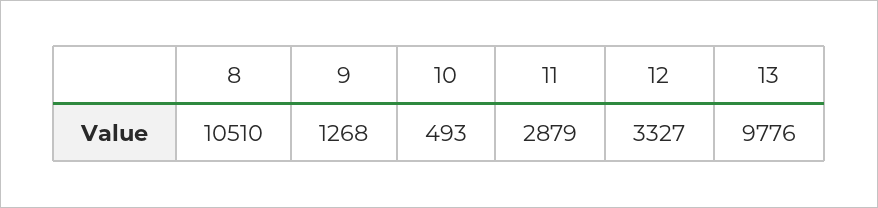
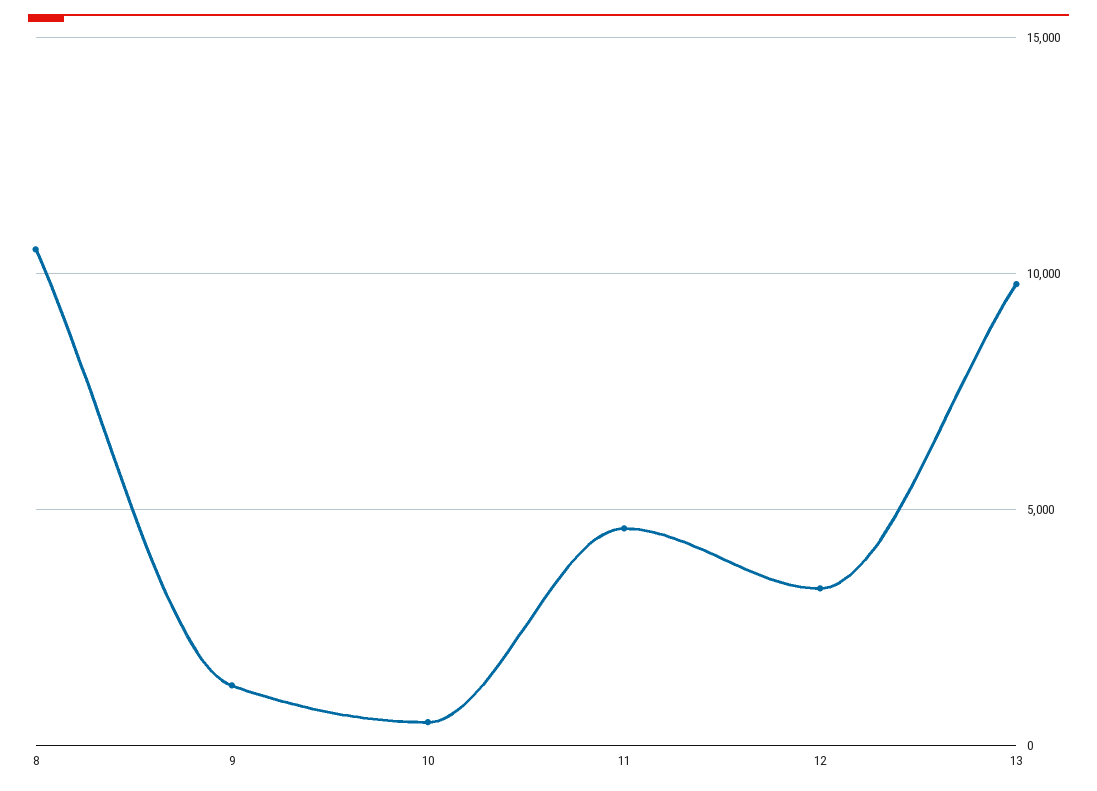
  {
    "8": 10510,
    "9": 1268,
    "10": 493,
-   "11": 2879,
+   "11": 4500,
    "12": 3327,
    "13": 9776
  }

